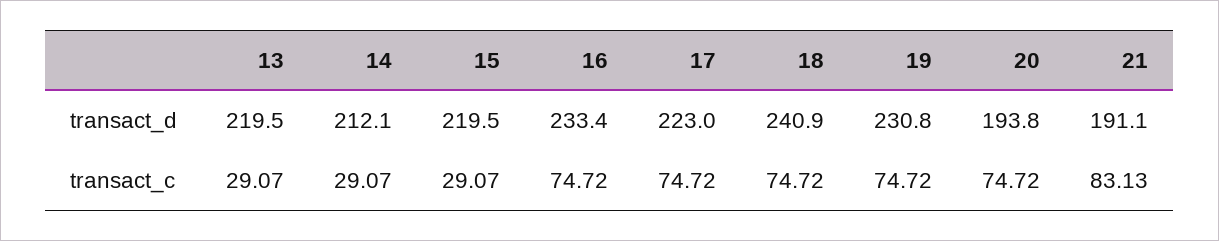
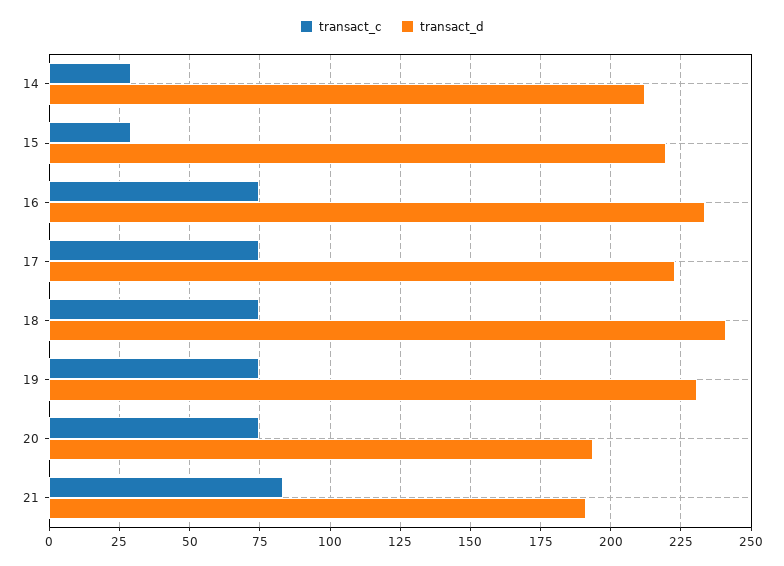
  {
    "transact_d": {
-     "13": 219.5,
      "14": 212.1,
      "15": 219.5,
      "16": 233.4,
      "17": 223,
      "18": 240.9,
      "19": 230.8,
      "20": 193.8,
      "21": 191.1
    },
    "transact_c": {
-     "13": 29.07,
      "14": 29.07,
      "15": 29.07,
      "16": 74.72,
      "17": 74.72,
      "18": 74.72,
      "19": 74.72,
      "20": 74.72,
      "21": 83.13
    }
  }

